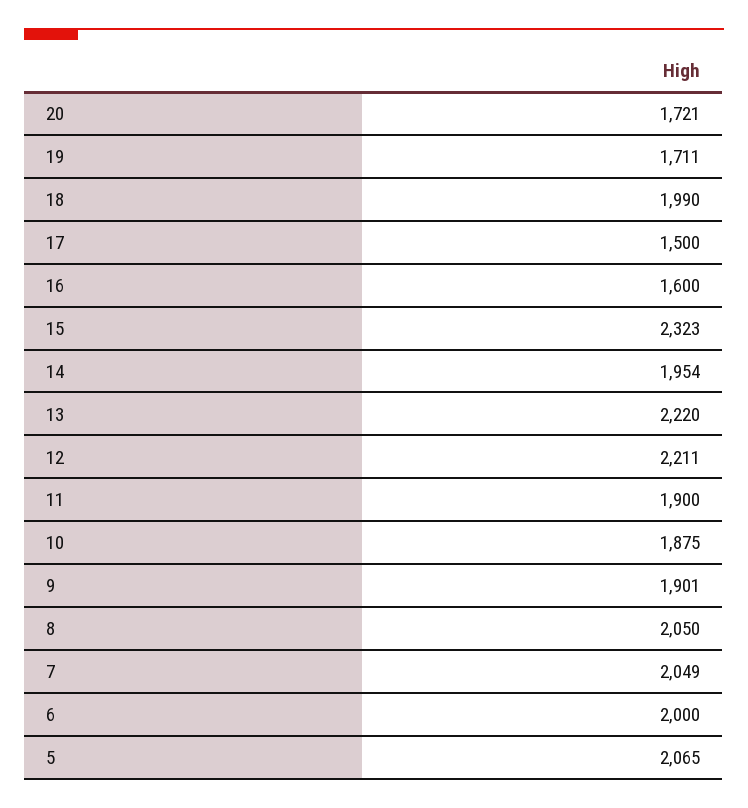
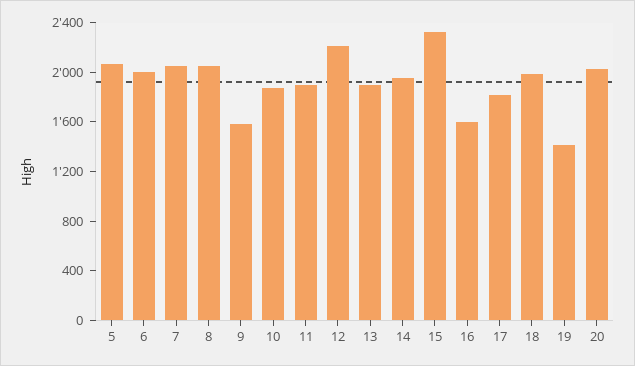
  {
-   "20": 1721,
+   "20": 2000,
-   "19": 1711,
+   "19": 1400,
    "18": 1990,
-   "17": 1500,
+   "17": 1800,
    "16": 1600,
    "15": 2323,
    "14": 1954,
-   "13": 2220,
+   "13": 1900,
    "12": 2211,
    "11": 1900,
    "10": 1875,
-   "9": 1901,
+   "9": 1600,
    "8": 2050,
    "7": 2049,
    "6": 2000,
    "5": 2065
  }

